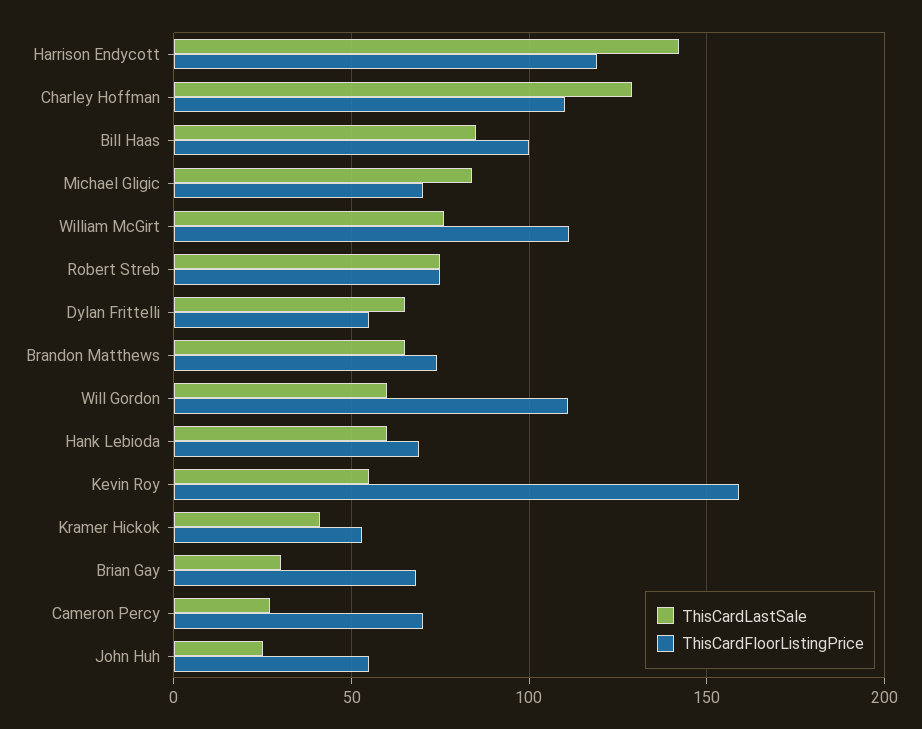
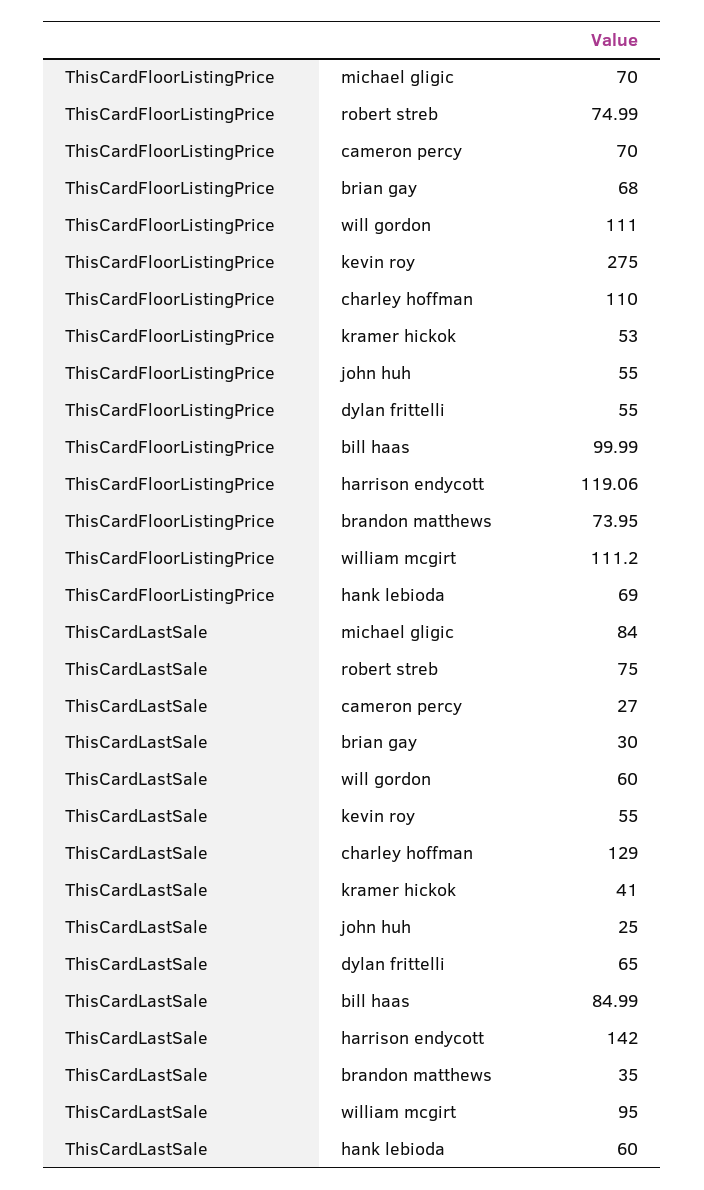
  {
    "ThisCardLastSale": {
      "Harrison Endycott": 142,
      "Charley Hoffman": 129,
      "Bill Haas": 84.99,
      "Michael Gligic": 84,
-     "William McGirt": 75,
+     "William McGirt": 95,
      "Robert Streb": 75,
      "Dylan Frittelli": 65,
-     "Brandon Matthews": 65,
+     "Brandon Matthews": 35,
      "Will Gordon": 60,
      "Hank Lebioda": 60,
      "Kevin Roy": 55,
      "Kramer Hickok": 41,
      "Brian Gay": 30,
      "Cameron Percy": 27,
      "John Huh": 25
    },
    "ThisCardFloorListingPrice": {
      "Harrison Endycott": 119.06,
      "Charley Hoffman": 110,
      "Bill Haas": 99.99,
      "Michael Gligic": 70,
      "William McGirt": 111.2,
      "Robert Streb": 74.99,
      "Dylan Frittelli": 55,
      "Brandon Matthews": 73.95,
      "Will Gordon": 111,
      "Hank Lebioda": 69,
-     "Kevin Roy": 160,
+     "Kevin Roy": 275,
      "Kramer Hickok": 53,
      "Brian Gay": 68,
      "Cameron Percy": 70,
      "John Huh": 55
    }
  }

